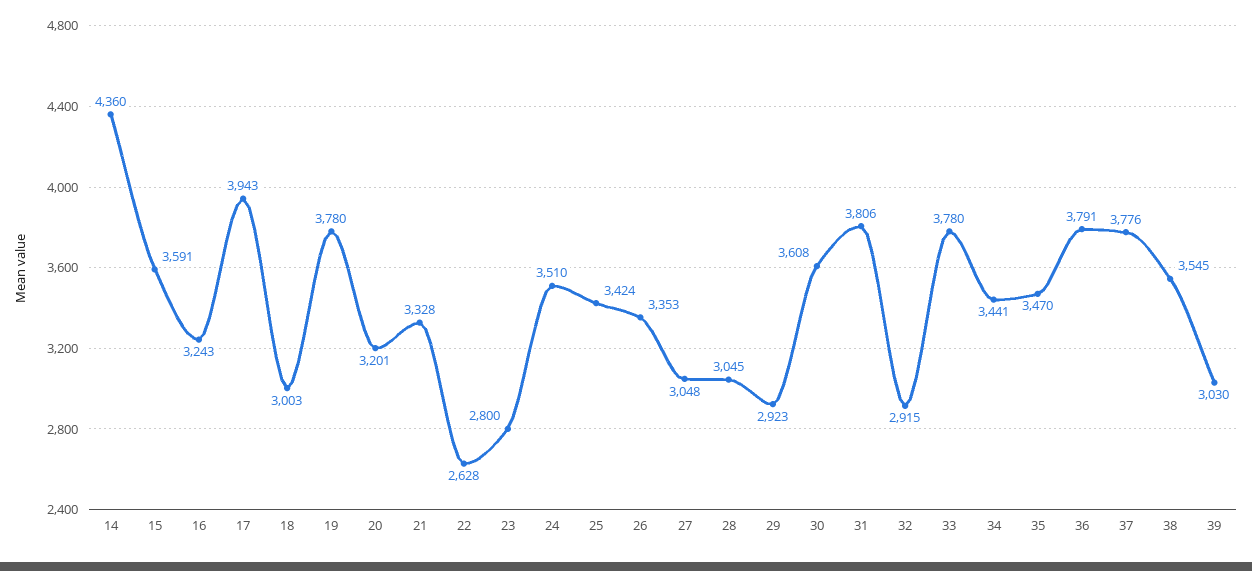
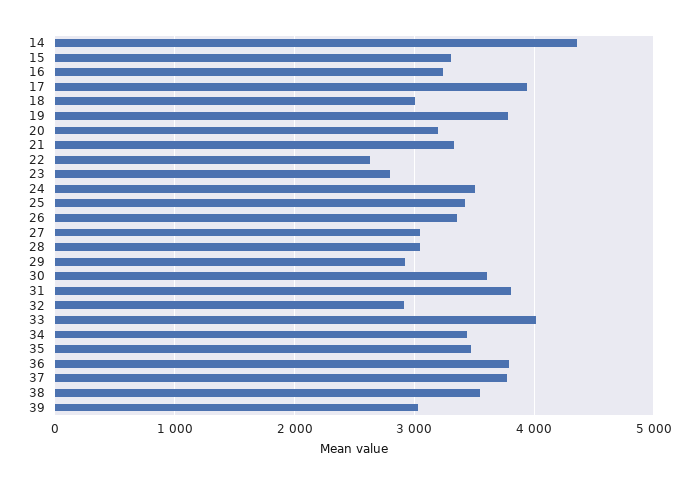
  {
    "14": 4360,
-   "15": 3591,
+   "15": 3300,
    "16": 3243,
    "17": 3943,
    "18": 3003,
    "19": 3780,
    "20": 3201,
    "21": 3328,
    "22": 2628,
    "23": 2800,
    "24": 3510,
    "25": 3424,
    "26": 3353,
    "27": 3048,
    "28": 3045,
    "29": 2923,
    "30": 3608,
    "31": 3806,
    "32": 2915,
-   "33": 3780,
+   "33": 4000,
    "34": 3441,
    "35": 3470,
    "36": 3791,
    "37": 3776,
    "38": 3545,
    "39": 3030
  }

